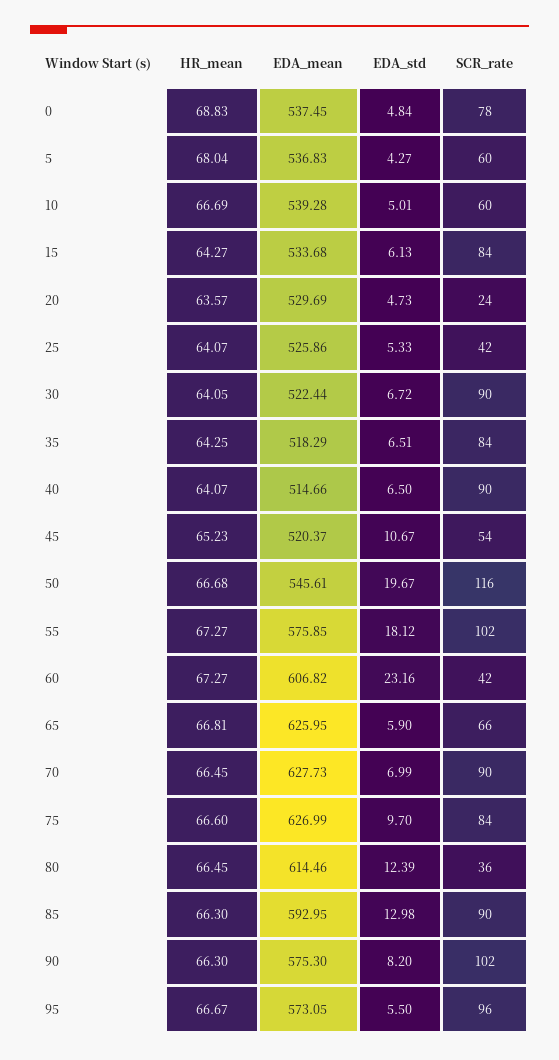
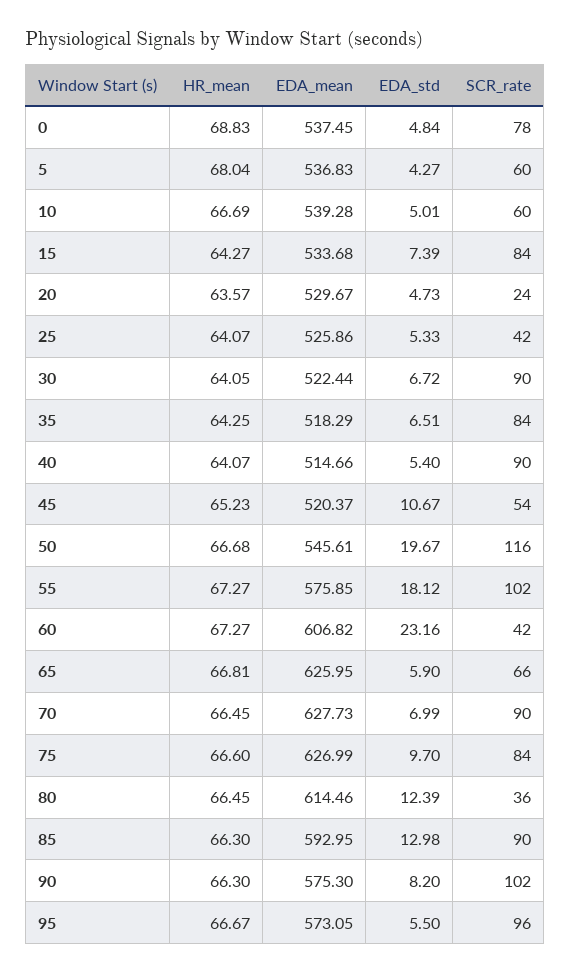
  {
    "HR_mean": {
      "0": 68.83,
      "5": 68.04,
      "10": 66.69,
      "15": 64.27,
      "20": 63.57,
      "25": 64.07,
      "30": 64.05,
      "35": 64.25,
      "40": 64.07,
      "45": 65.23,
      "50": 66.68,
      "55": 67.27,
      "60": 67.27,
      "65": 66.81,
      "70": 66.45,
      "75": 66.6,
      "80": 66.45,
      "85": 66.3,
      "90": 66.3,
      "95": 66.67
    },
    "EDA_mean": {
      "0": 537.45,
      "5": 536.83,
      "10": 539.28,
      "15": 533.68,
-     "20": 529.69,
+     "20": 529.67,
      "25": 525.86,
      "30": 522.44,
      "35": 518.29,
      "40": 514.66,
      "45": 520.37,
      "50": 545.61,
      "55": 575.85,
      "60": 606.82,
      "65": 625.95,
      "70": 627.73,
      "75": 626.99,
      "80": 614.46,
      "85": 592.95,
      "90": 575.3,
      "95": 573.05
    },
    "EDA_std": {
      "0": 4.84,
      "5": 4.27,
      "10": 5.01,
-     "15": 6.13,
+     "15": 7.39,
      "20": 4.73,
      "25": 5.33,
      "30": 6.72,
      "35": 6.51,
-     "40": 6.5,
+     "40": 5.4,
      "45": 10.67,
      "50": 19.67,
      "55": 18.12,
      "60": 23.16,
      "65": 5.9,
      "70": 6.99,
      "75": 9.7,
      "80": 12.39,
      "85": 12.98,
      "90": 8.2,
      "95": 5.5
    },
    "SCR_rate": {
      "0": 78,
      "5": 60,
      "10": 60,
      "15": 84,
      "20": 24,
      "25": 42,
      "30": 90,
      "35": 84,
      "40": 90,
      "45": 54,
      "50": 116,
      "55": 102,
      "60": 42,
      "65": 66,
      "70": 90,
      "75": 84,
      "80": 36,
      "85": 90,
      "90": 102,
      "95": 96
    }
  }

